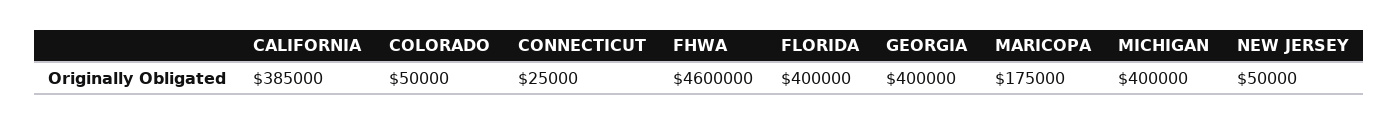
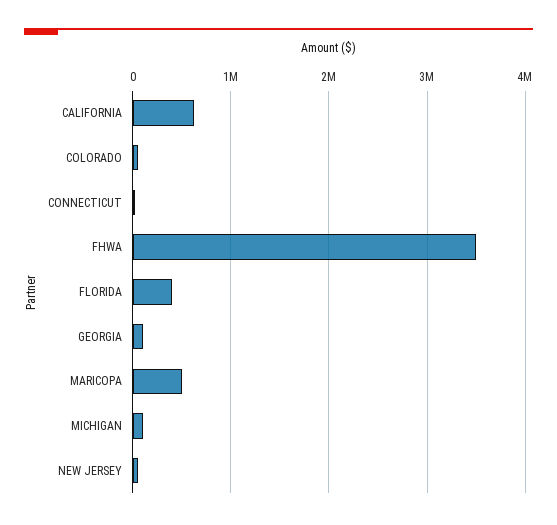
  {
-   "CALIFORNIA": 385000,
+   "CALIFORNIA": 600000,
    "COLORADO": 50000,
    "CONNECTICUT": 25000,
-   "FHWA": 4600000,
+   "FHWA": 3500000,
    "FLORIDA": 400000,
-   "GEORGIA": 400000,
+   "GEORGIA": 100000,
-   "MARICOPA": 175000,
+   "MARICOPA": 500000,
-   "MICHIGAN": 400000,
+   "MICHIGAN": 100000,
    "NEW JERSEY": 50000
  }

